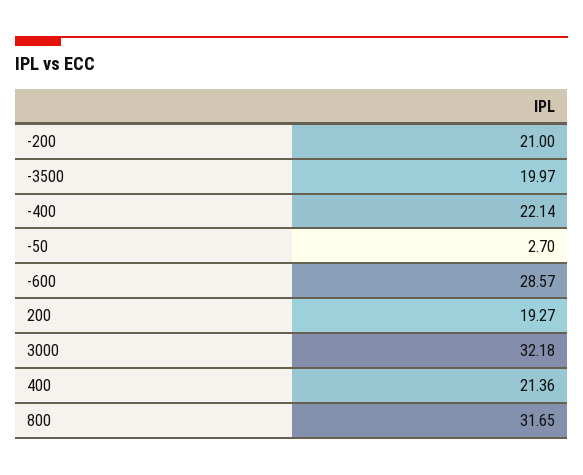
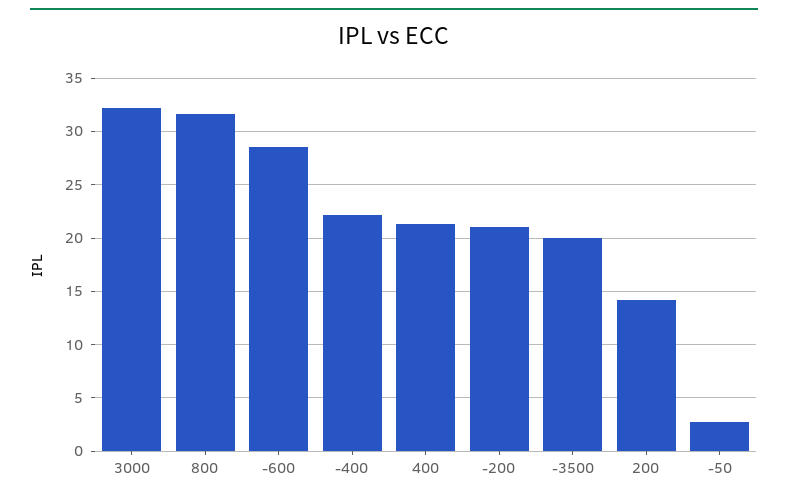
  {
    "-200": 21,
    "-3500": 19.97,
    "-400": 22.14,
    "-50": 2.7,
    "-600": 28.57,
-   "200": 19.27,
+   "200": 14,
    "3000": 32.18,
    "400": 21.36,
    "800": 31.65
  }

